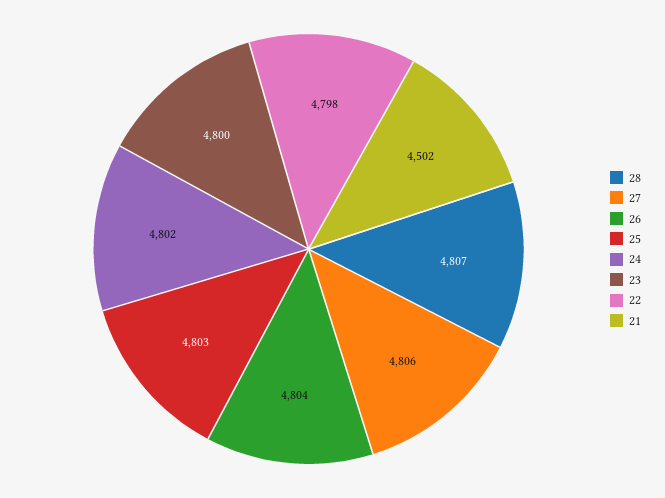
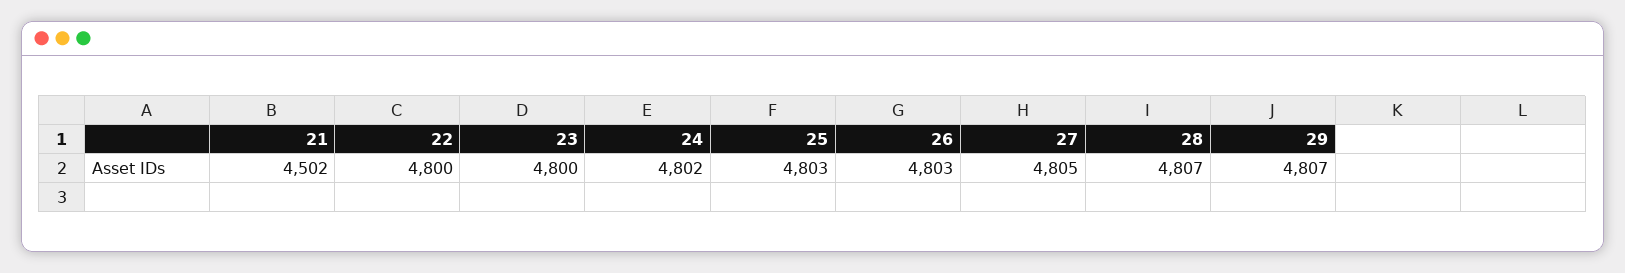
  {
    "28": 4807,
-   "27": 4806,
+   "27": 4805,
-   "26": 4804,
+   "26": 4803,
    "25": 4803,
    "24": 4802,
    "23": 4800,
-   "22": 4798,
+   "22": 4800,
-   "21": 4502
+   "21": 4502,
+   "29": 4807
  }

